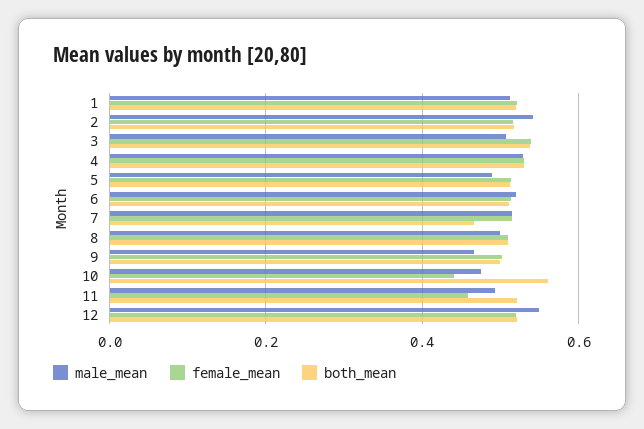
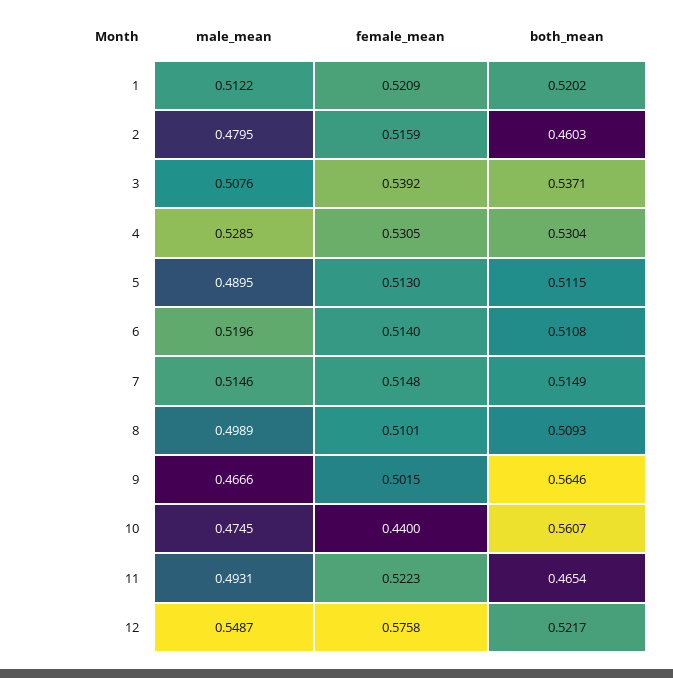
  {
    "male_mean": {
      "1": 0.5122,
-     "2": 0.54,
+     "2": 0.4795,
      "3": 0.5076,
      "4": 0.5285,
      "5": 0.4895,
      "6": 0.5196,
      "7": 0.5146,
      "8": 0.4989,
      "9": 0.4666,
      "10": 0.4745,
      "11": 0.4931,
      "12": 0.5487
    },
    "female_mean": {
      "1": 0.5209,
      "2": 0.5159,
      "3": 0.5392,
      "4": 0.5305,
      "5": 0.513,
      "6": 0.514,
      "7": 0.5148,
      "8": 0.5101,
      "9": 0.5015,
      "10": 0.44,
-     "11": 0.46,
+     "11": 0.5223,
-     "12": 0.52
+     "12": 0.5758
    },
    "both_mean": {
      "1": 0.5202,
-     "2": 0.52,
+     "2": 0.4603,
      "3": 0.5371,
      "4": 0.5304,
      "5": 0.5115,
      "6": 0.5108,
-     "7": 0.46,
+     "7": 0.5149,
      "8": 0.5093,
-     "9": 0.5,
+     "9": 0.5646,
      "10": 0.5607,
-     "11": 0.52,
+     "11": 0.4654,
      "12": 0.5217
    }
  }

